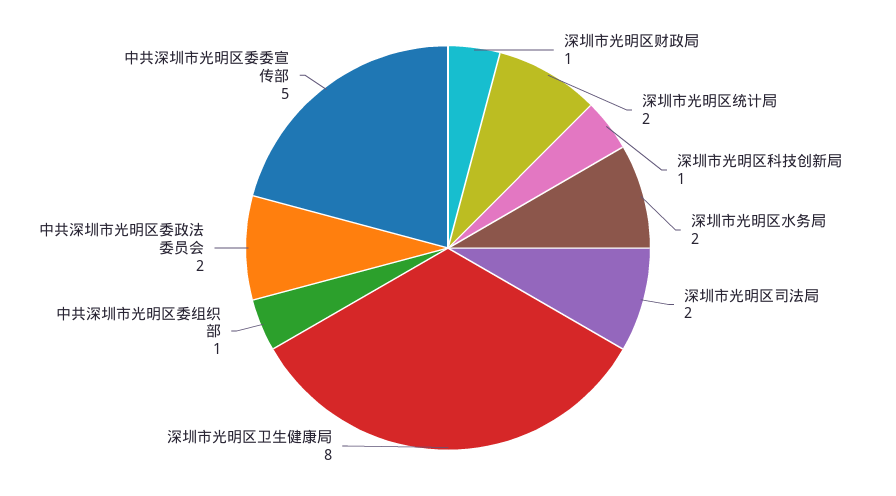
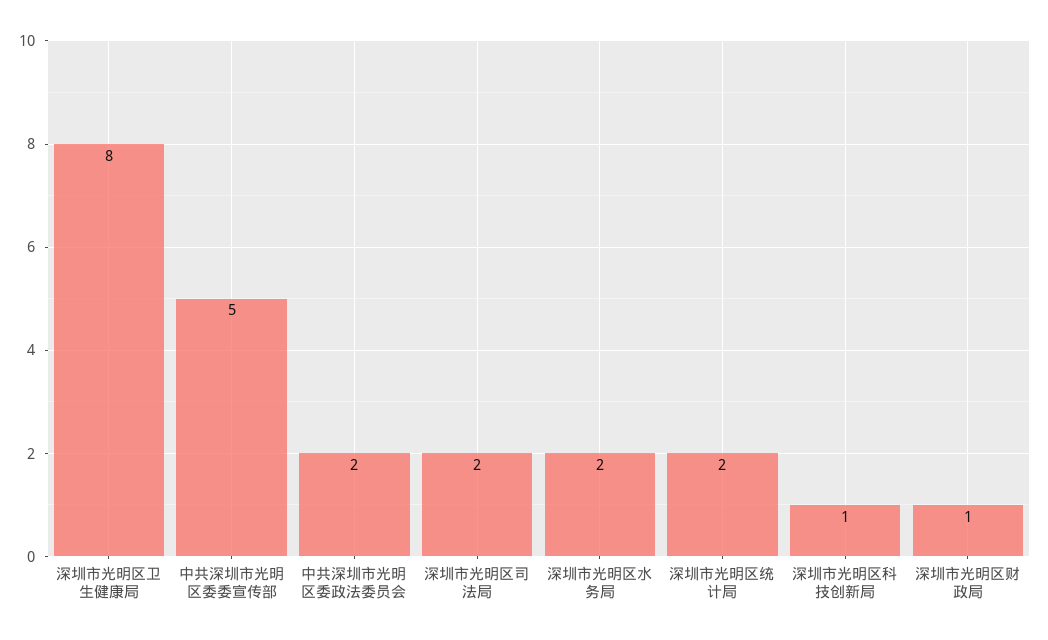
  {
    "深圳市光明区财政局": 1,
    "深圳市光明区统计局": 2,
    "深圳市光明区科技创新局": 1,
    "深圳市光明区水务局": 2,
    "深圳市光明区司法局": 2,
    "深圳市光明区卫生健康局": 8,
-   "中共深圳市光明区委组织部": 1,
    "中共深圳市光明区委政法委员会": 2,
    "中共深圳市光明区委委宣传部": 5
  }

